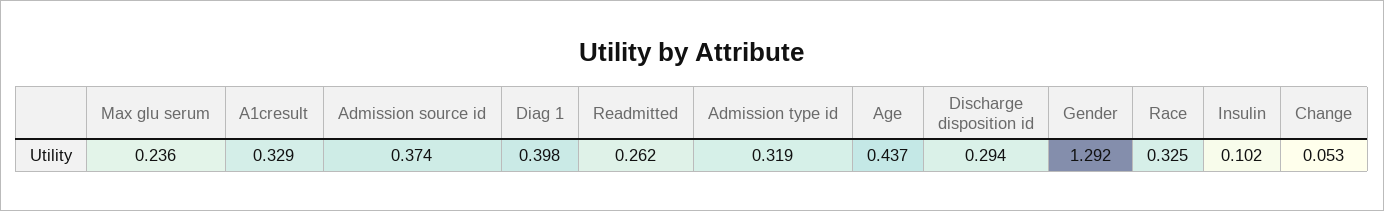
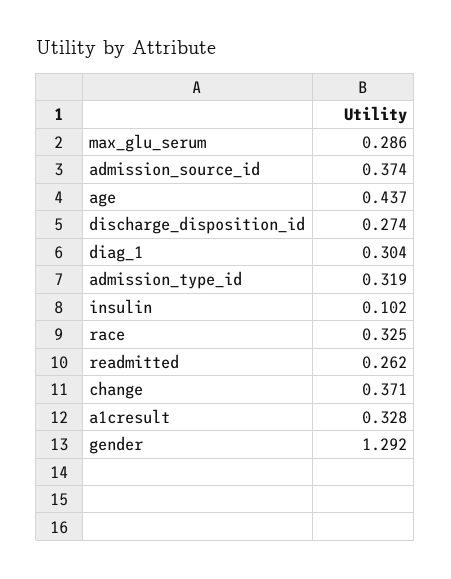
  {
-   "Max glu serum": 0.236,
+   "Max glu serum": 0.286,
-   "A1cresult": 0.329,
+   "A1cresult": 0.328,
    "Admission source id": 0.374,
-   "Diag 1": 0.398,
+   "Diag 1": 0.304,
    "Readmitted": 0.262,
    "Admission type id": 0.319,
    "Age": 0.437,
-   "Discharge disposition id": 0.294,
+   "Discharge disposition id": 0.274,
    "Gender": 1.292,
    "Race": 0.325,
    "Insulin": 0.102,
-   "Change": 0.053
+   "Change": 0.371
  }

